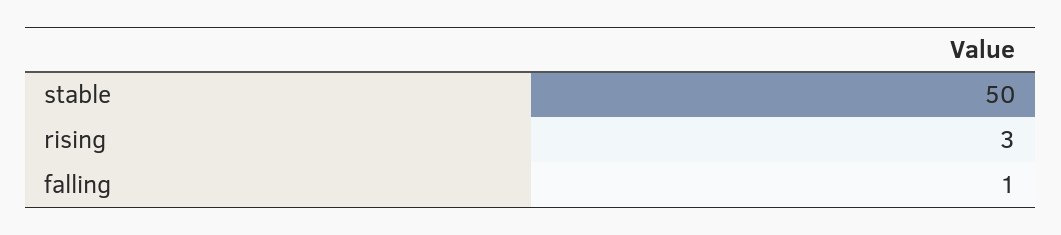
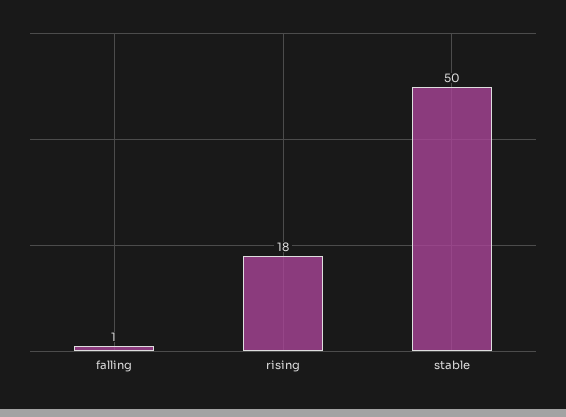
  {
    "stable": 50,
-   "rising": 3,
+   "rising": 18,
    "falling": 1
  }

